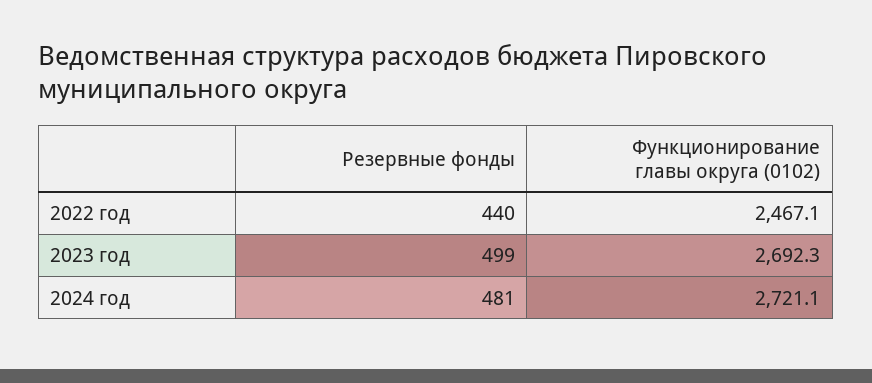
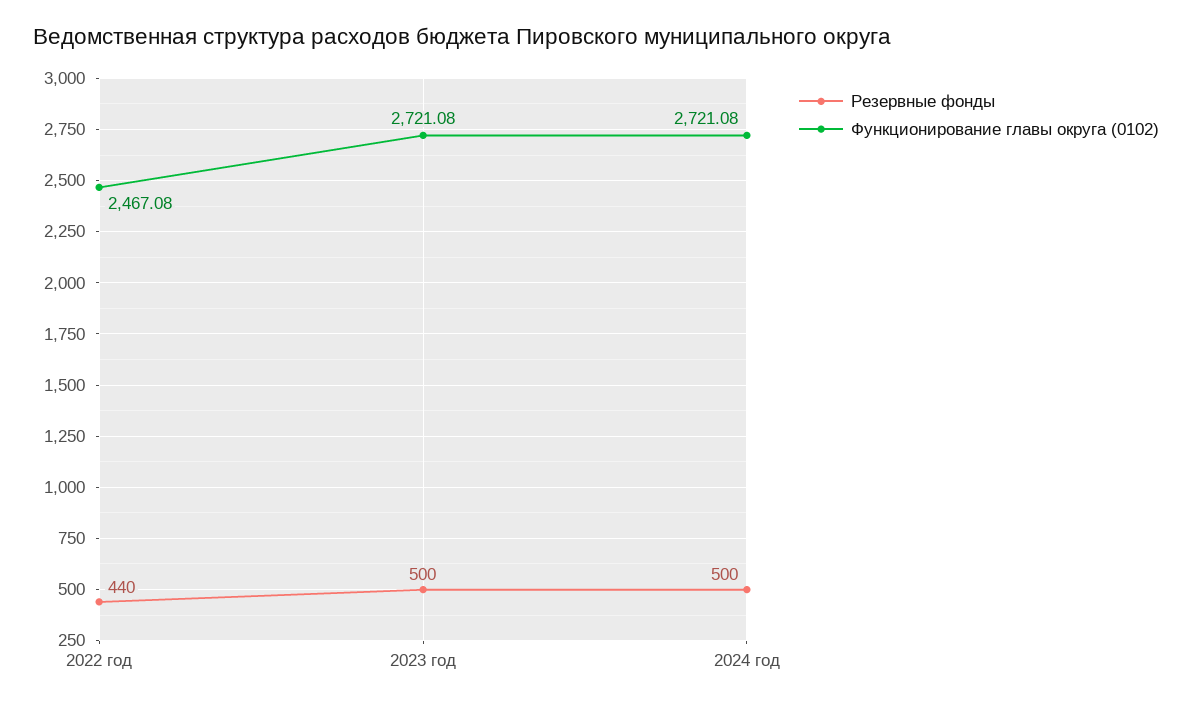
  {
    "Резервные фонды": {
      "2022 год": 440,
-     "2023 год": 499,
+     "2023 год": 500,
-     "2024 год": 481
+     "2024 год": 500
    },
    "Функционирование главы округа (0102)": {
      "2022 год": 2467.08,
-     "2023 год": 2692.3,
+     "2023 год": 2721.08,
      "2024 год": 2721.08
    }
  }

